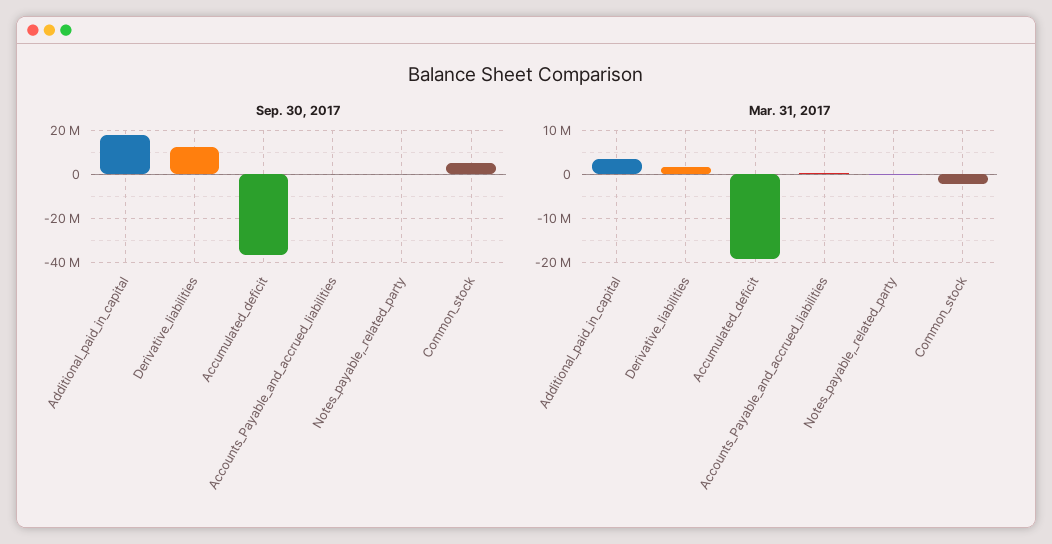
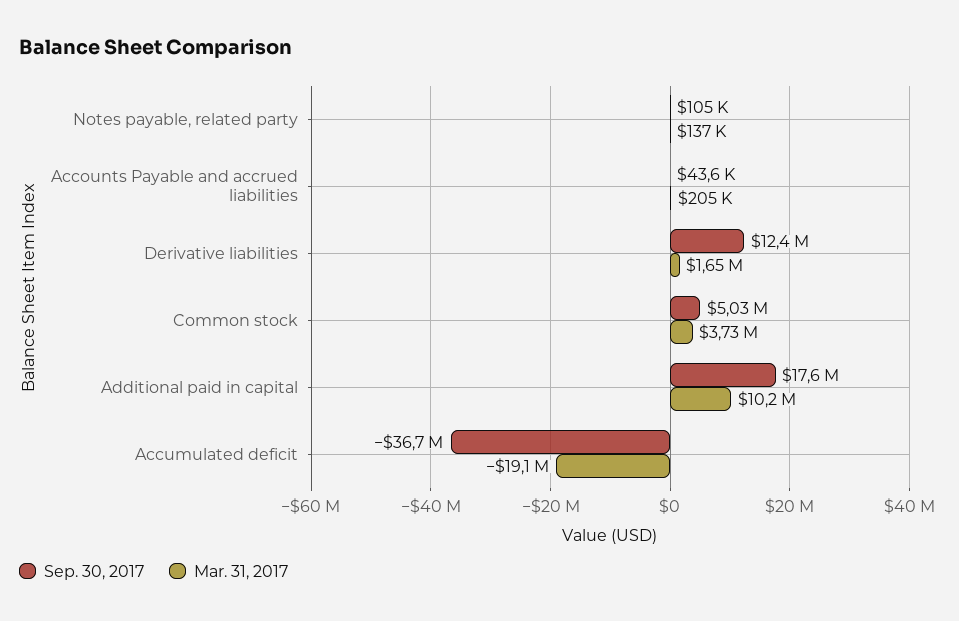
  {
    "Sep. 30, 2017": {
      "Additional_paid_in_capital": 17600000,
      "Derivative_liabilities": 12400000,
      "Accumulated_deficit": -36700000,
      "Accounts_Payable_and_accrued_liabilities": 43600,
      "Notes_payable,_related_party": 105000,
      "Common_stock": 5030000
    },
    "Mar. 31, 2017": {
-     "Additional_paid_in_capital": 4000000,
+     "Additional_paid_in_capital": 10200000,
      "Derivative_liabilities": 1650000,
      "Accumulated_deficit": -19100000,
      "Accounts_Payable_and_accrued_liabilities": 205000,
      "Notes_payable,_related_party": 137000,
-     "Common_stock": -2000000
+     "Common_stock": 3730000
    }
  }

